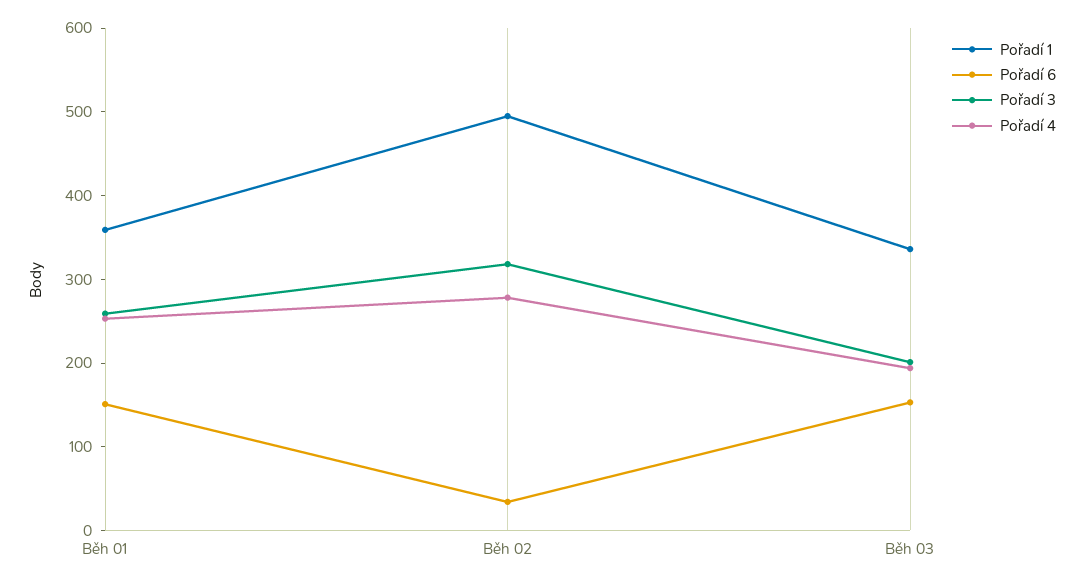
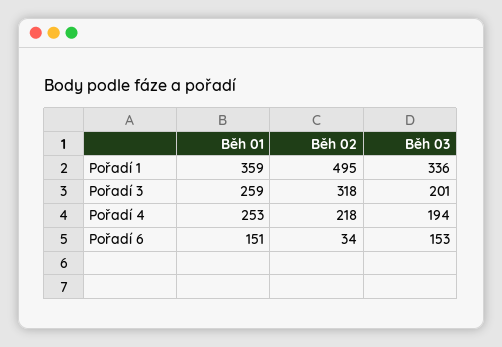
  {
    "Pořadí 1": {
      "Běh 01": 359,
      "Běh 02": 495,
      "Běh 03": 336
    },
    "Pořadí 6": {
      "Běh 01": 151,
      "Běh 02": 34,
      "Běh 03": 153
    },
    "Pořadí 3": {
      "Běh 01": 259,
      "Běh 02": 318,
      "Běh 03": 201
    },
    "Pořadí 4": {
      "Běh 01": 253,
-     "Běh 02": 280,
+     "Běh 02": 218,
      "Běh 03": 194
    }
  }

